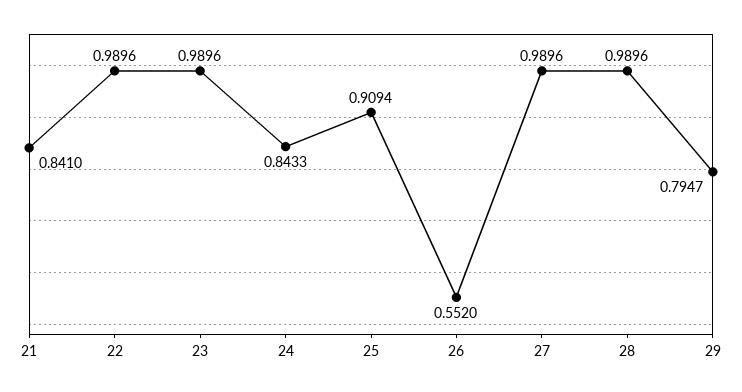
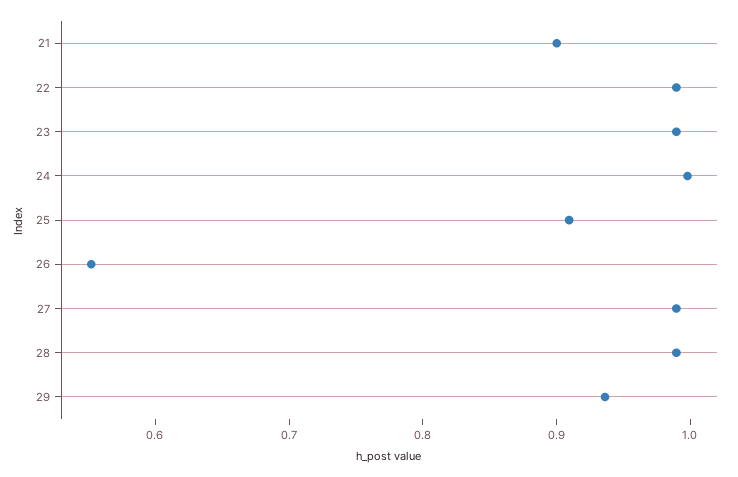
  {
-   "21": 0.841,
+   "21": 0.9,
    "22": 0.9896,
    "23": 0.9896,
-   "24": 0.8433,
+   "24": 1,
    "25": 0.9094,
    "26": 0.552,
    "27": 0.9896,
    "28": 0.9896,
-   "29": 0.7947
+   "29": 0.94
  }

